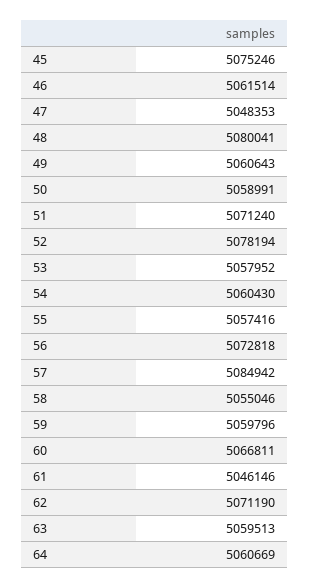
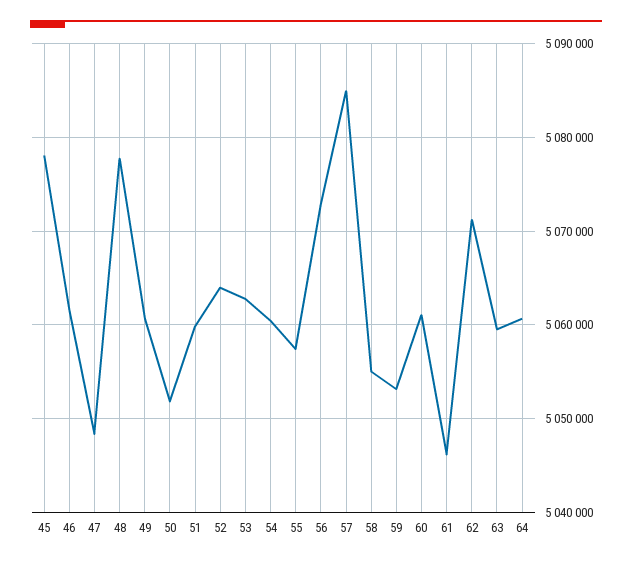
  {
-   "45": 5075246,
+   "45": 5078000,
    "46": 5061514,
    "47": 5048353,
-   "48": 5080041,
+   "48": 5078000,
    "49": 5060643,
-   "50": 5058991,
+   "50": 5052000,
-   "51": 5071240,
+   "51": 5060000,
-   "52": 5078194,
+   "52": 5064000,
-   "53": 5057952,
+   "53": 5063000,
    "54": 5060430,
    "55": 5057416,
    "56": 5072818,
    "57": 5084942,
    "58": 5055046,
-   "59": 5059796,
+   "59": 5053000,
-   "60": 5066811,
+   "60": 5061000,
    "61": 5046146,
    "62": 5071190,
    "63": 5059513,
    "64": 5060669
  }

